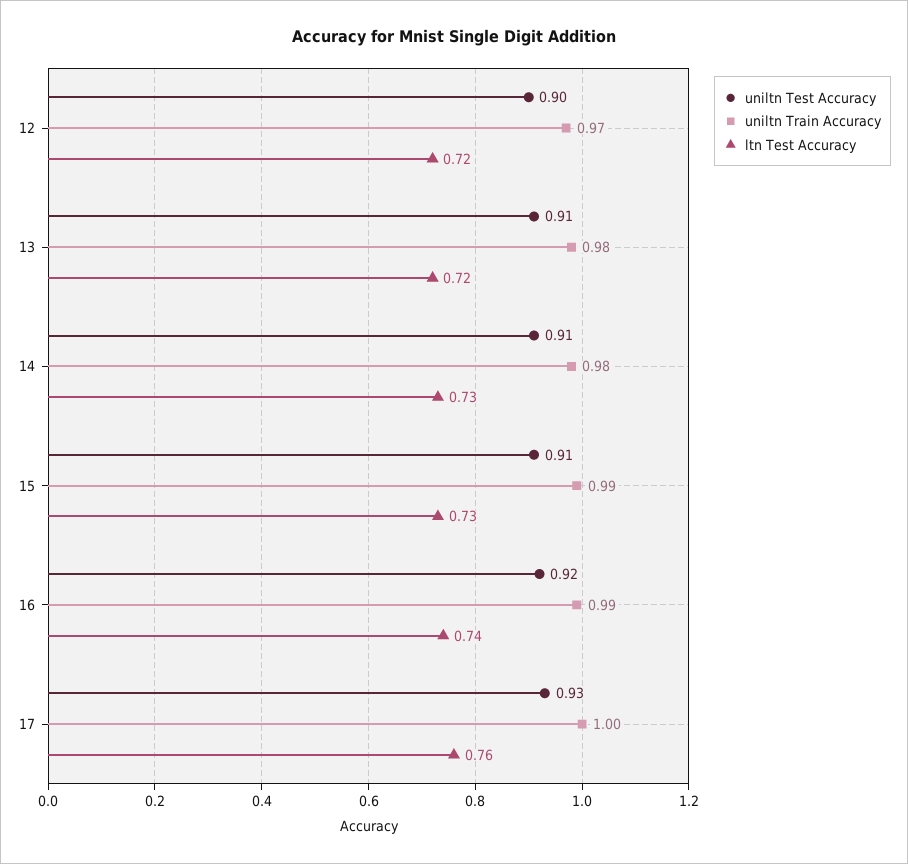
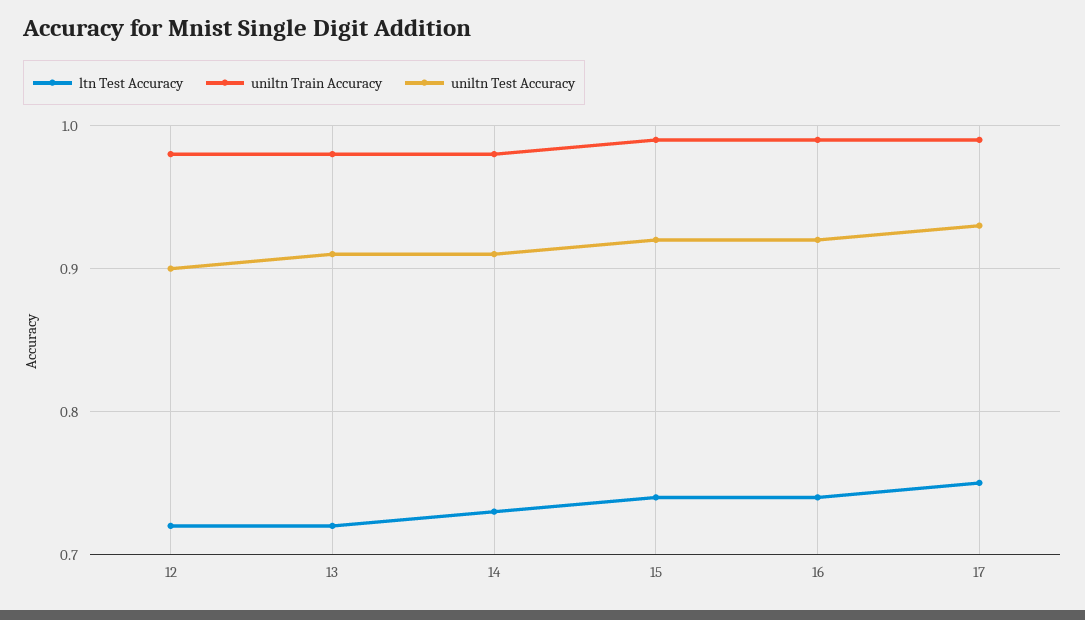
  {
    "uniltn Test Accuracy": {
      "12": 0.9,
      "13": 0.91,
      "14": 0.91,
-     "15": 0.91,
+     "15": 0.92,
      "16": 0.92,
      "17": 0.93
    },
    "uniltn Train Accuracy": {
-     "12": 0.97,
+     "12": 0.98,
      "13": 0.98,
      "14": 0.98,
      "15": 0.99,
      "16": 0.99,
-     "17": 1
+     "17": 0.99
    },
    "ltn Test Accuracy": {
      "12": 0.72,
      "13": 0.72,
      "14": 0.73,
-     "15": 0.73,
+     "15": 0.74,
      "16": 0.74,
-     "17": 0.76
+     "17": 0.75
    }
  }

